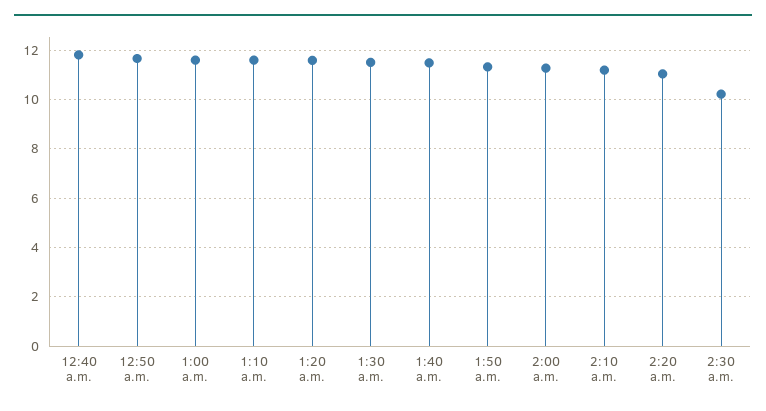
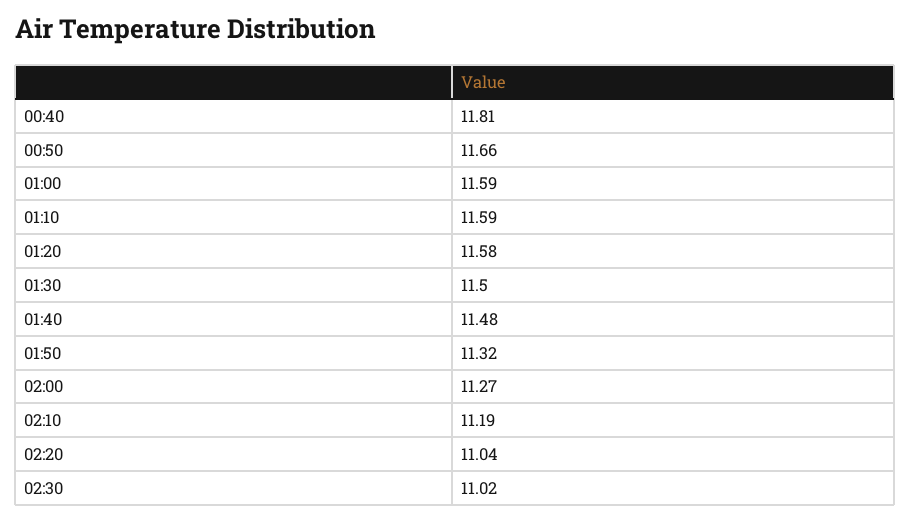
  {
    "12:40 a.m.": 11.81,
    "12:50 a.m.": 11.66,
    "1:00 a.m.": 11.59,
    "1:10 a.m.": 11.59,
    "1:20 a.m.": 11.58,
    "1:30 a.m.": 11.5,
    "1:40 a.m.": 11.48,
    "1:50 a.m.": 11.32,
    "2:00 a.m.": 11.27,
    "2:10 a.m.": 11.19,
    "2:20 a.m.": 11.04,
-   "2:30 a.m.": 10.25
+   "2:30 a.m.": 11.02
  }

